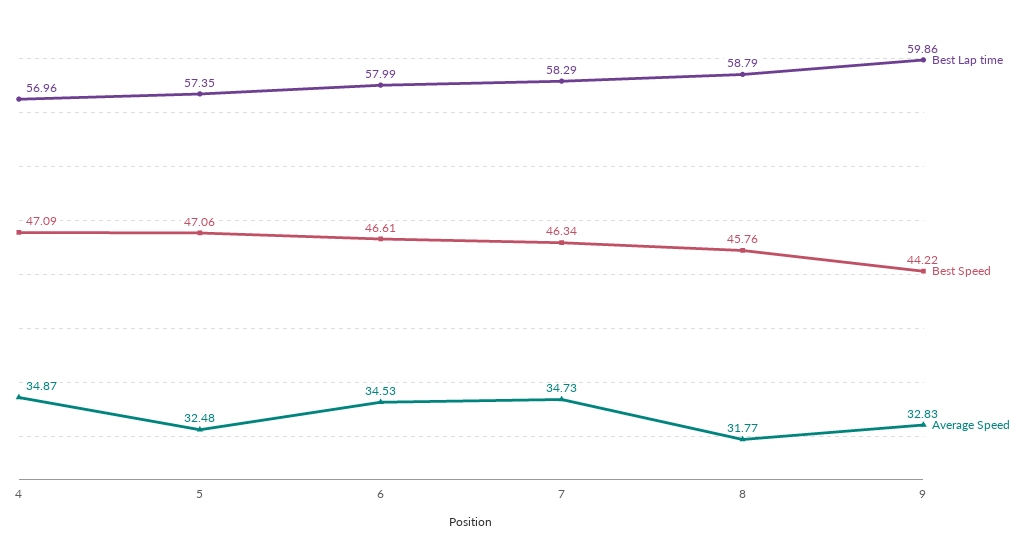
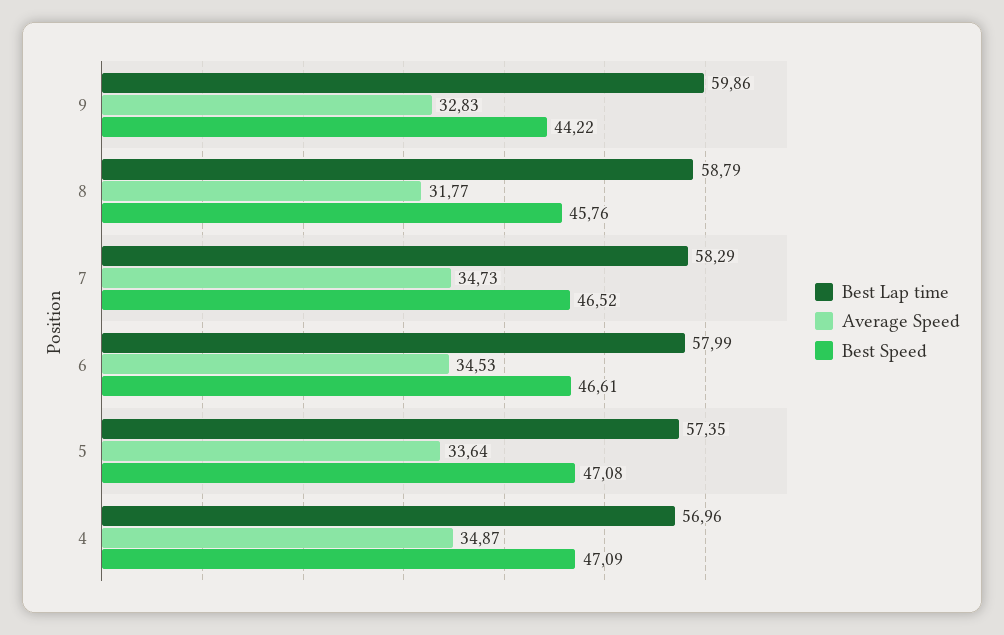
  {
    "Best Lap time": {
      "4": 56.96,
      "5": 57.35,
      "6": 57.99,
      "7": 58.29,
      "8": 58.79,
      "9": 59.86
    },
    "Best Speed": {
      "4": 47.09,
-     "5": 47.06,
+     "5": 47.08,
      "6": 46.61,
-     "7": 46.34,
+     "7": 46.52,
      "8": 45.76,
      "9": 44.22
    },
    "Average Speed": {
      "4": 34.87,
-     "5": 32.48,
+     "5": 33.64,
      "6": 34.53,
      "7": 34.73,
      "8": 31.77,
      "9": 32.83
    }
  }

